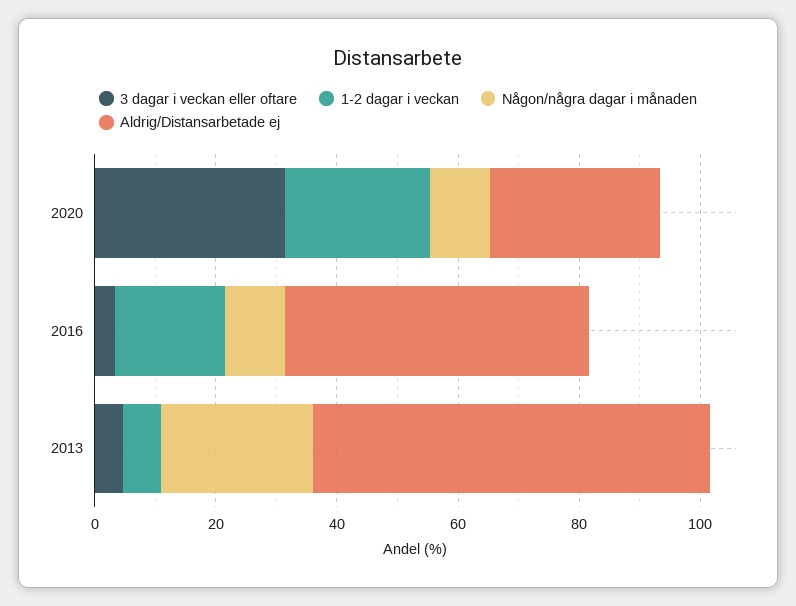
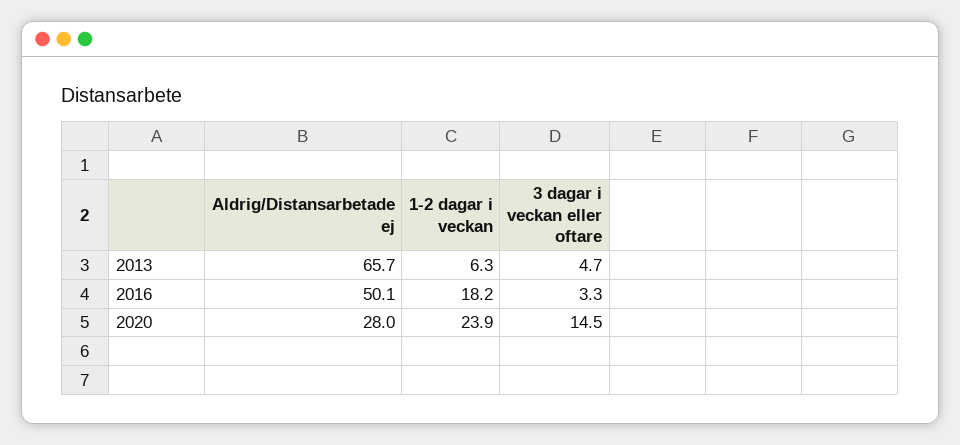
  {
    "3 dagar i veckan eller oftare": {
-     "2020": 30,
+     "2020": 14.5,
      "2016": 3.3,
      "2013": 4.7
    },
    "1-2 dagar i veckan": {
      "2020": 23.9,
      "2016": 18.2,
      "2013": 6.3
    },
-   "Någon/några dagar i månaden": {
-     "2020": 10,
-     "2016": 10,
-     "2013": 25
-   },
    "Aldrig/Distansarbetade ej": {
      "2020": 28,
      "2016": 50.1,
      "2013": 65.7
    }
  }

